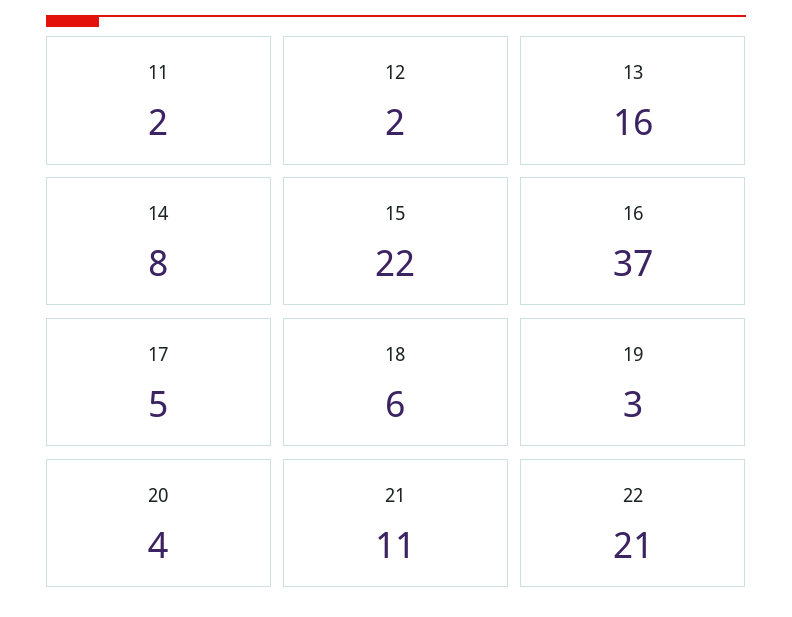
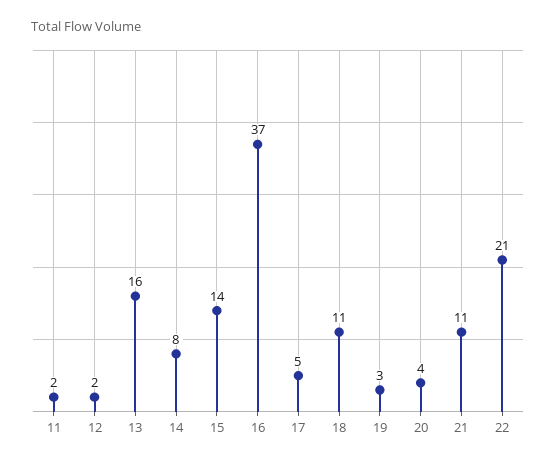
  {
    "11": 2,
    "12": 2,
    "13": 16,
    "14": 8,
-   "15": 22,
+   "15": 14,
    "16": 37,
    "17": 5,
-   "18": 6,
+   "18": 11,
    "19": 3,
    "20": 4,
    "21": 11,
    "22": 21
  }

